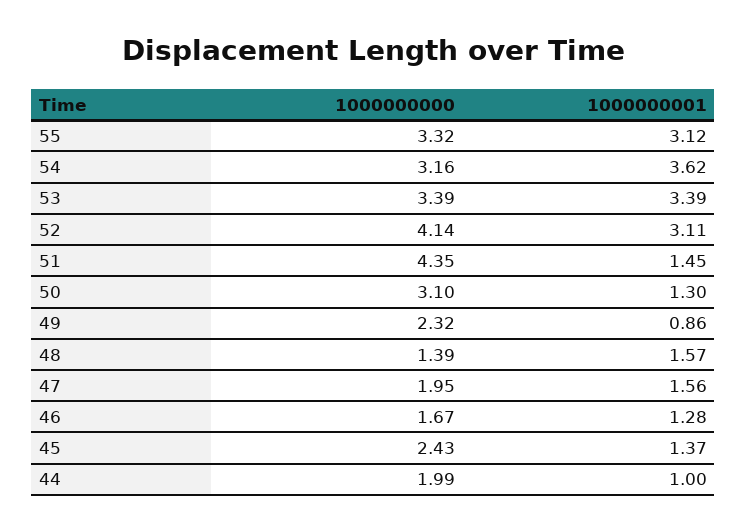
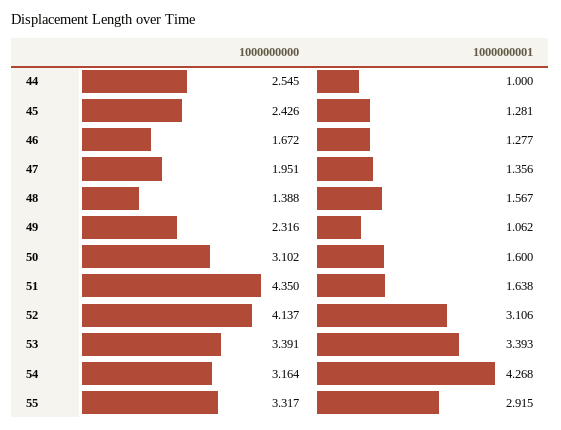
  {
    "1000000000": {
      "55": 3.317,
      "54": 3.164,
      "53": 3.391,
      "52": 4.137,
      "51": 4.35,
      "50": 3.102,
      "49": 2.316,
      "48": 1.388,
      "47": 1.951,
      "46": 1.672,
      "45": 2.426,
-     "44": 1.99
+     "44": 2.545
    },
    "1000000001": {
-     "55": 3.12,
+     "55": 2.915,
-     "54": 3.62,
+     "54": 4.268,
      "53": 3.393,
      "52": 3.106,
-     "51": 1.45,
+     "51": 1.638,
-     "50": 1.3,
+     "50": 1.6,
-     "49": 0.86,
+     "49": 1.062,
      "48": 1.567,
-     "47": 1.56,
+     "47": 1.356,
      "46": 1.277,
-     "45": 1.37,
+     "45": 1.281,
      "44": 1
    }
  }

